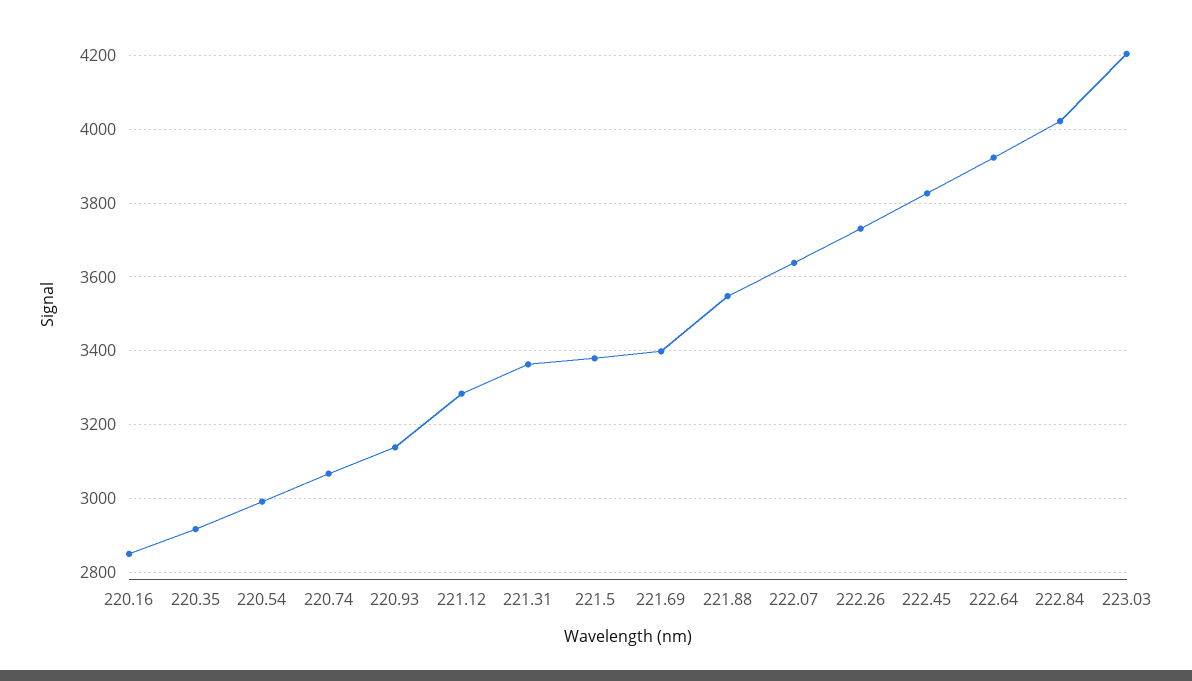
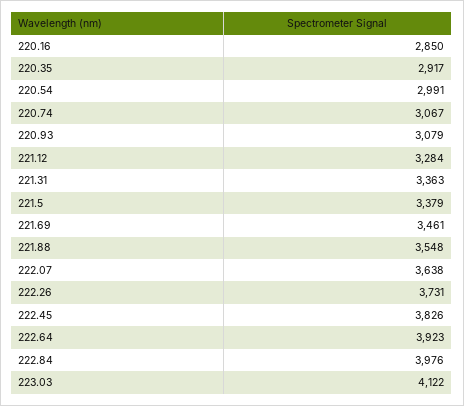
  {
    "220.16": 2850,
    "220.35": 2917,
    "220.54": 2991,
    "220.74": 3067,
-   "220.93": 3140,
+   "220.93": 3079,
    "221.12": 3284,
    "221.31": 3363,
    "221.5": 3379,
-   "221.69": 3400,
+   "221.69": 3461,
    "221.88": 3548,
    "222.07": 3638,
    "222.26": 3731,
    "222.45": 3826,
    "222.64": 3923,
-   "222.84": 4020,
+   "222.84": 3976,
-   "223.03": 4200
+   "223.03": 4122
  }

